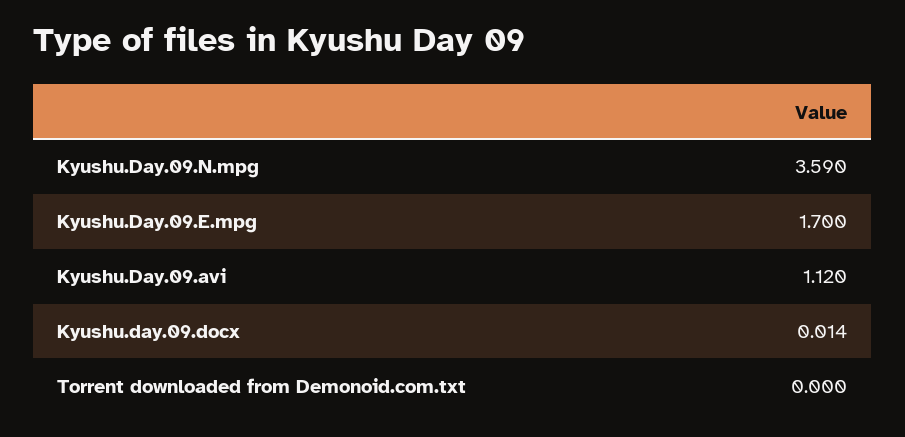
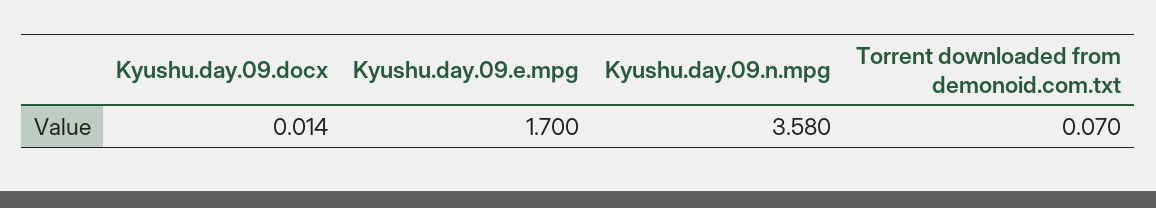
  {
-   "Kyushu.Day.09.N.mpg": 3.59,
+   "Kyushu.Day.09.N.mpg": 3.58,
    "Kyushu.Day.09.E.mpg": 1.7,
-   "Kyushu.Day.09.avi": 1.12,
    "Kyushu.day.09.docx": 0.014,
-   "Torrent downloaded from Demonoid.com.txt": 0
+   "Torrent downloaded from Demonoid.com.txt": 0.07
  }

